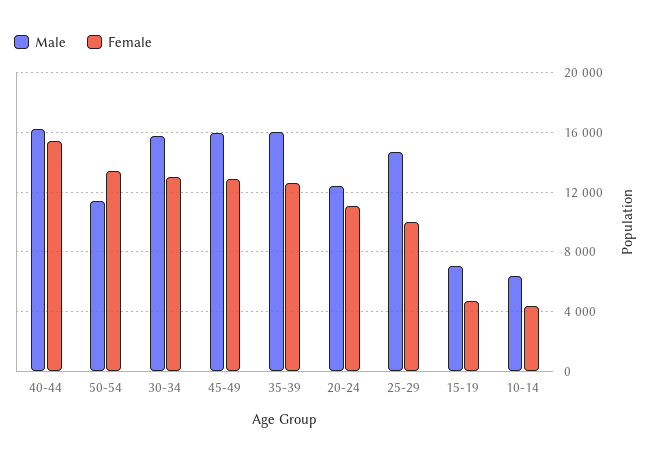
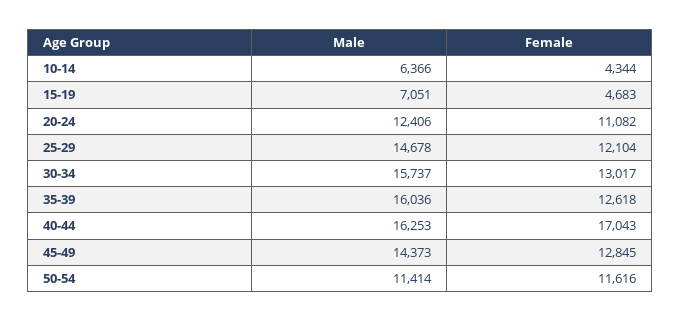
  {
    "Male": {
      "40-44": 16253,
      "50-54": 11414,
      "30-34": 15737,
-     "45-49": 16000,
+     "45-49": 14373,
      "35-39": 16036,
      "20-24": 12406,
      "25-29": 14678,
      "15-19": 7051,
      "10-14": 6366
    },
    "Female": {
-     "40-44": 15500,
+     "40-44": 17043,
-     "50-54": 13500,
+     "50-54": 11616,
      "30-34": 13017,
      "45-49": 12845,
      "35-39": 12618,
      "20-24": 11082,
-     "25-29": 10000,
+     "25-29": 12104,
      "15-19": 4683,
      "10-14": 4344
    }
  }

